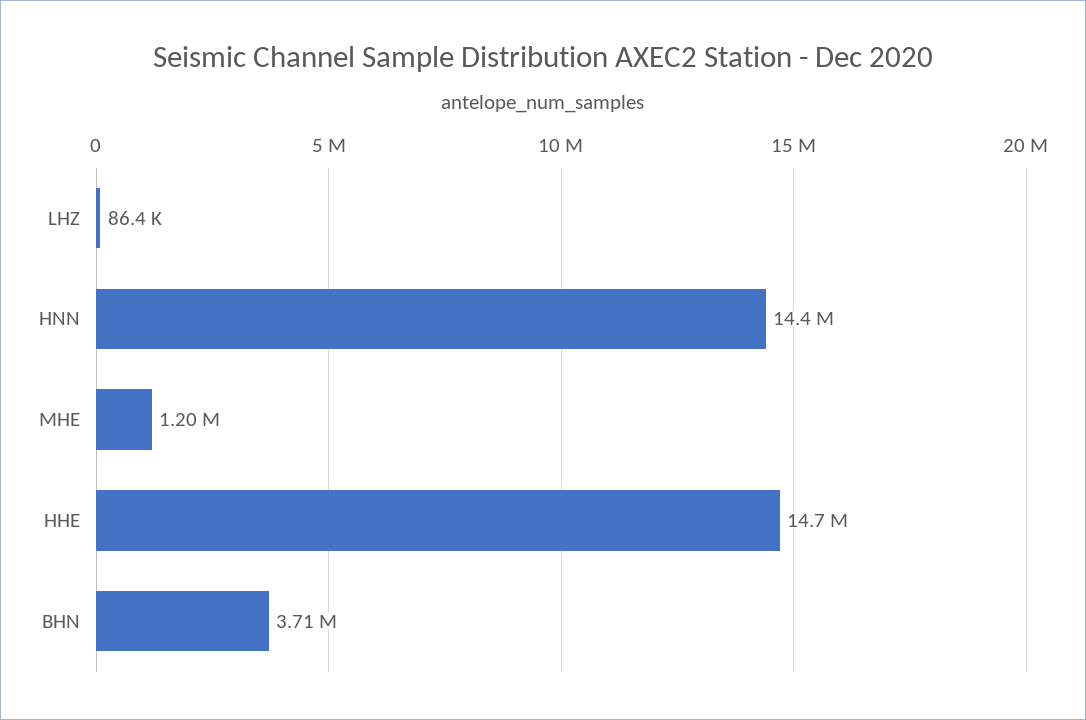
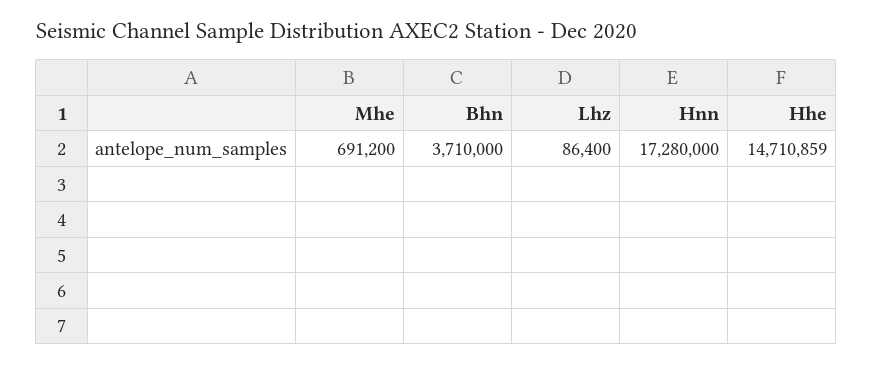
  {
    "LHZ": 86400,
-   "HNN": 14400000,
+   "HNN": 17280000,
-   "MHE": 1200000,
+   "MHE": 691200,
    "HHE": 14710859,
    "BHN": 3710000
  }

